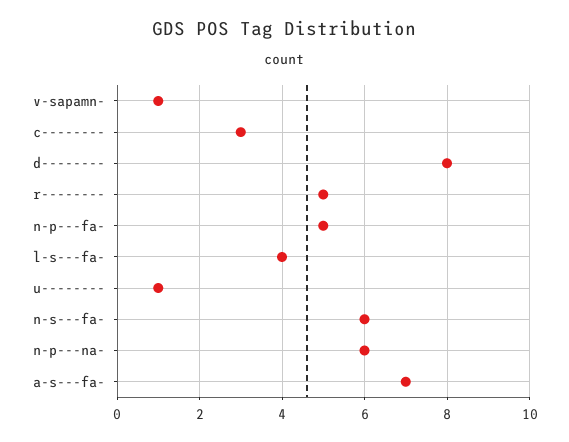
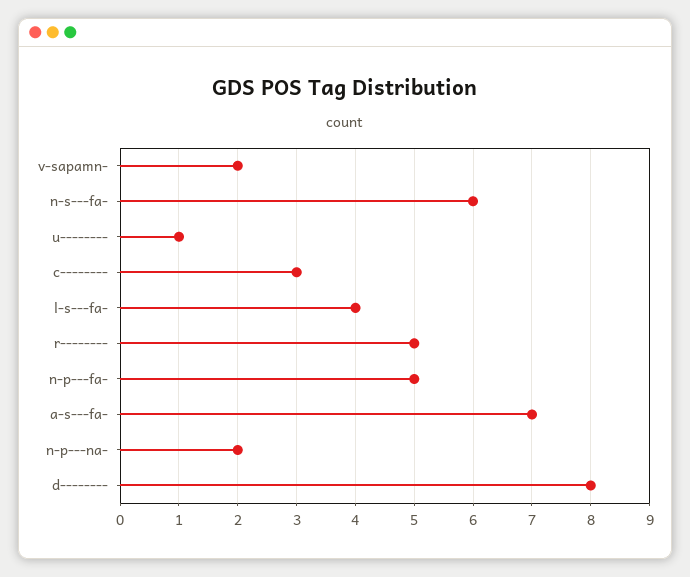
  {
-   "v-sapamn-": 1,
+   "v-sapamn-": 2,
    "c--------": 3,
    "d--------": 8,
    "r--------": 5,
    "n-p---fa-": 5,
    "l-s---fa-": 4,
    "u--------": 1,
    "n-s---fa-": 6,
-   "n-p---na-": 6,
+   "n-p---na-": 2,
    "a-s---fa-": 7
  }

